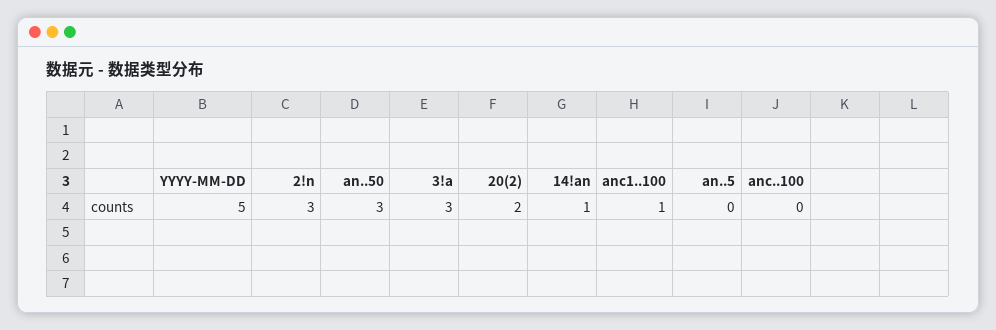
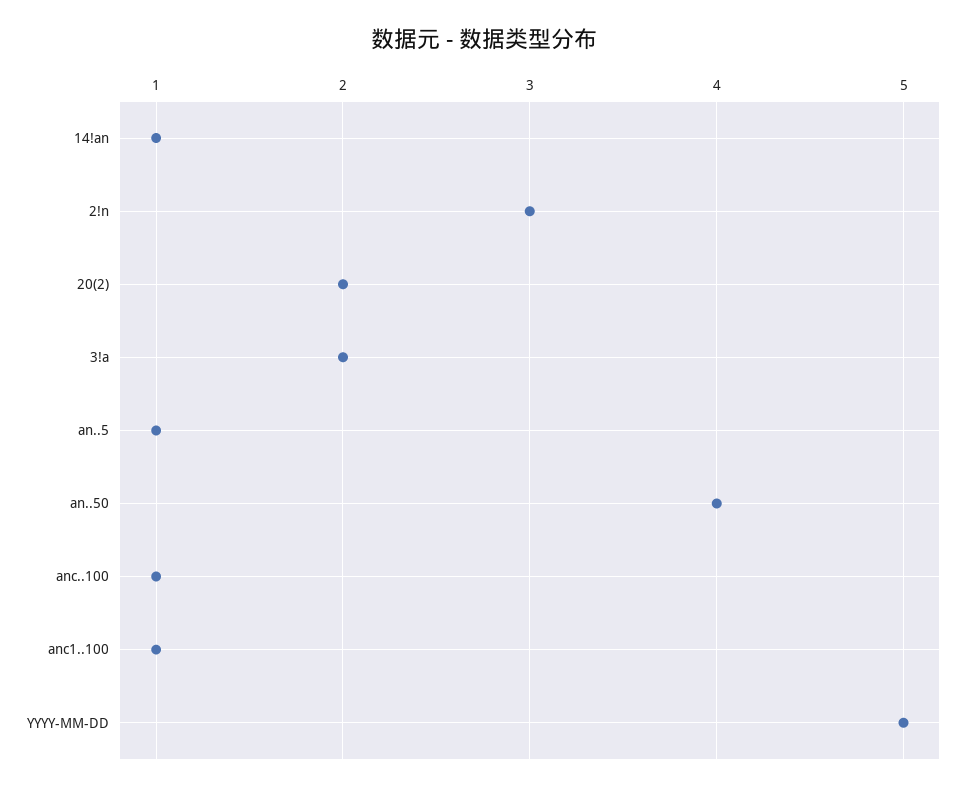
  {
    "YYYY-MM-DD": 5,
    "2!n": 3,
-   "an..50": 3,
+   "an..50": 4,
-   "3!a": 3,
+   "3!a": 2,
    "20(2)": 2,
    "14!an": 1,
    "anc1..100": 1,
-   "an..5": 0,
+   "an..5": 1,
-   "anc..100": 0
+   "anc..100": 1
  }

